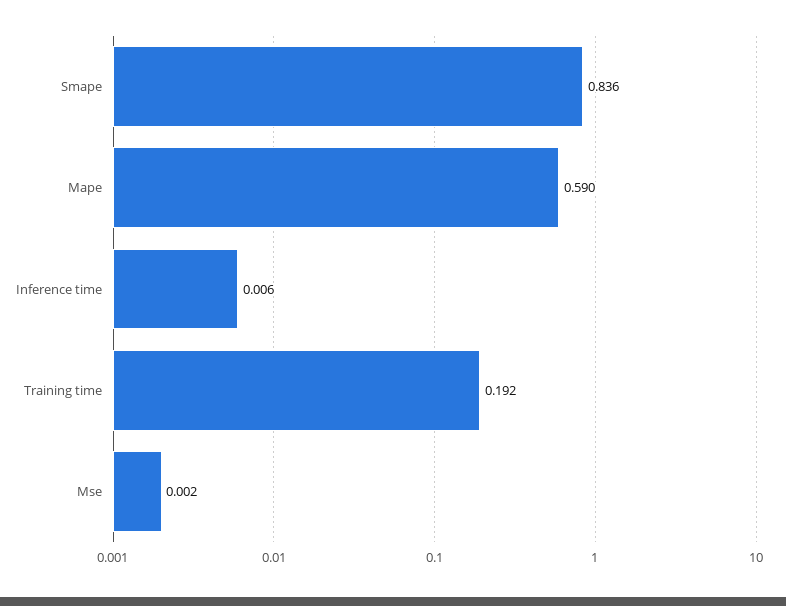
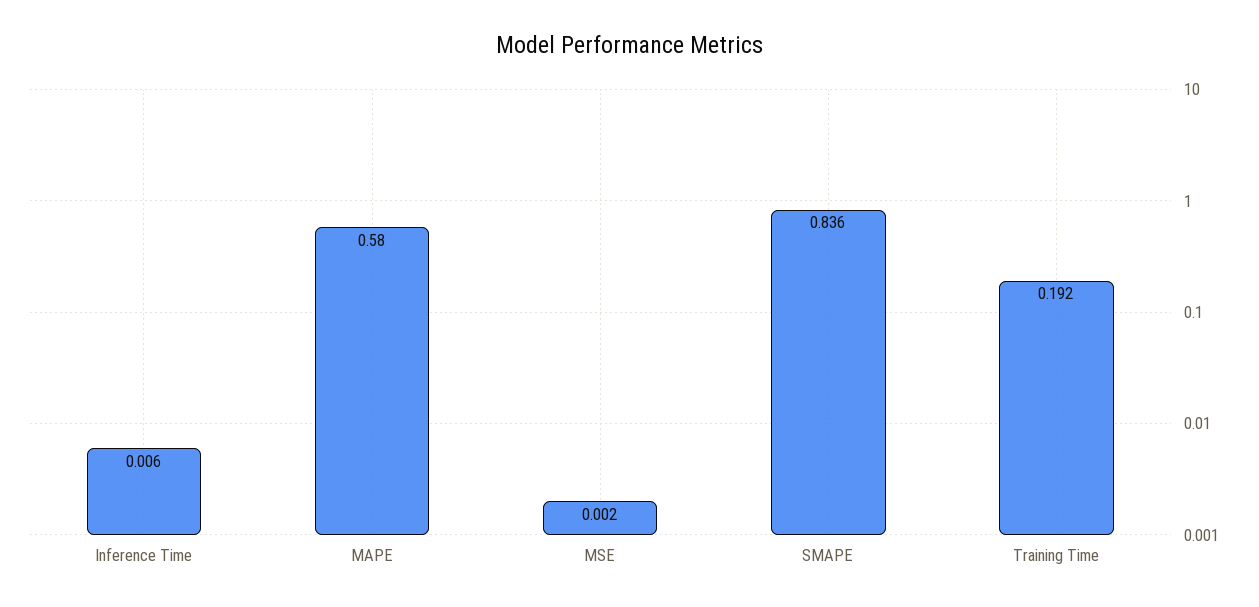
  {
    "Smape": 0.836,
-   "Mape": 0.59,
+   "Mape": 0.58,
    "Inference time": 0.006,
    "Training time": 0.192,
    "Mse": 0.002
  }

